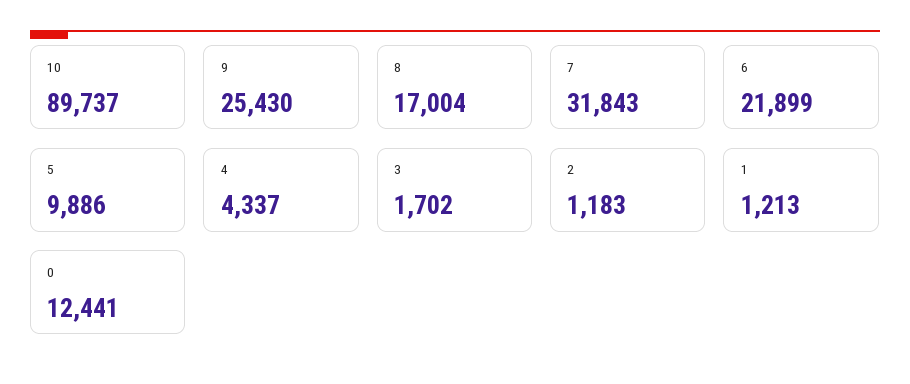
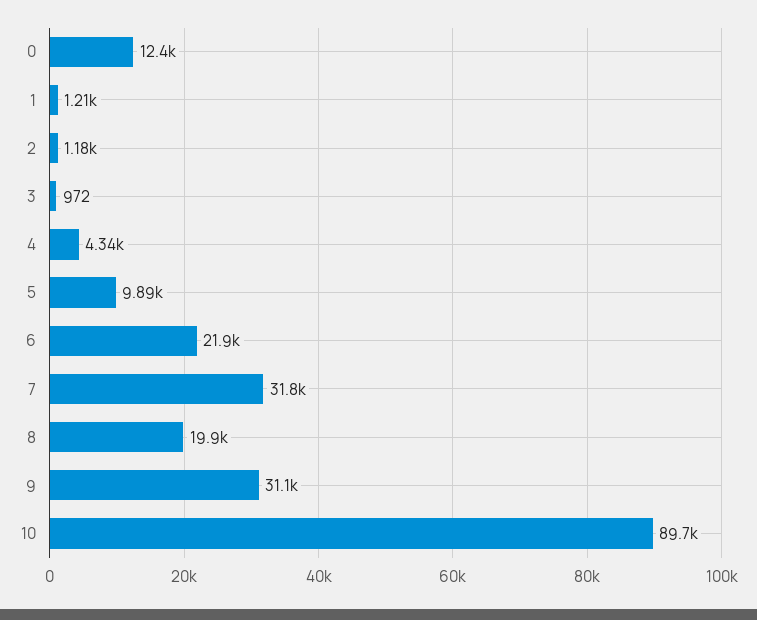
  {
    "10": 89737,
-   "9": 25430,
+   "9": 31100,
-   "8": 17004,
+   "8": 19900,
    "7": 31843,
    "6": 21899,
    "5": 9886,
    "4": 4337,
-   "3": 1702,
+   "3": 972,
    "2": 1183,
    "1": 1213,
    "0": 12441
  }

